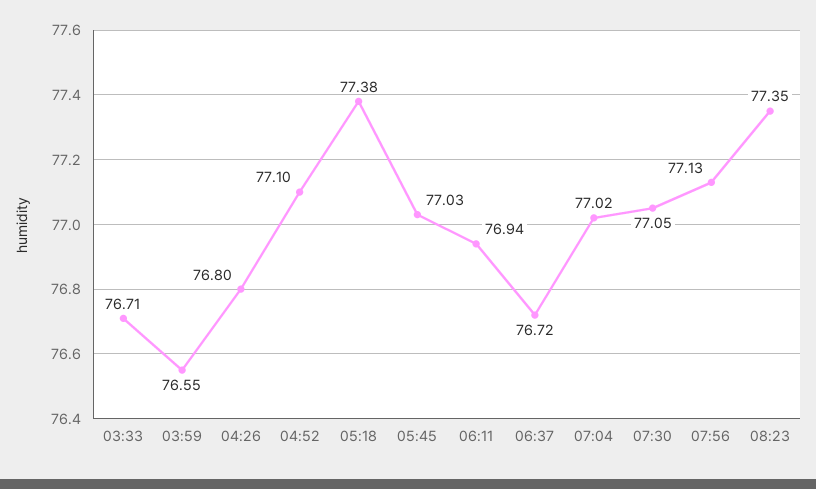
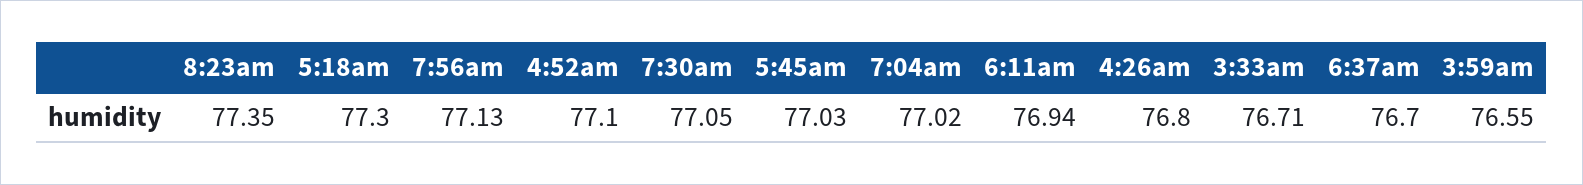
  {
    "03:33": 76.71,
    "03:59": 76.55,
    "04:26": 76.8,
    "04:52": 77.1,
-   "05:18": 77.38,
+   "05:18": 77.3,
    "05:45": 77.03,
    "06:11": 76.94,
-   "06:37": 76.72,
+   "06:37": 76.7,
    "07:04": 77.02,
    "07:30": 77.05,
    "07:56": 77.13,
    "08:23": 77.35
  }

